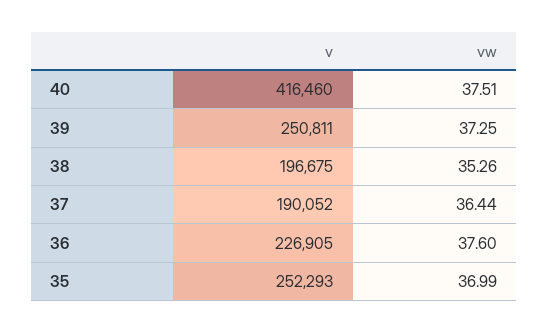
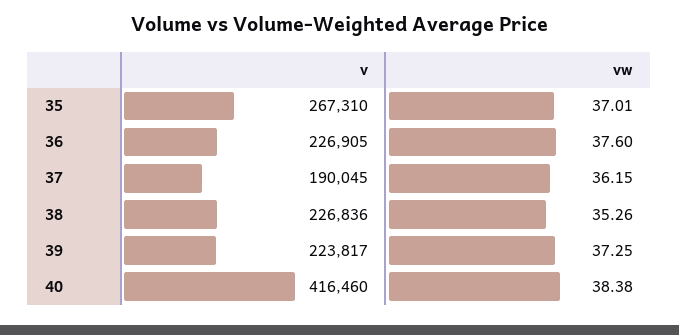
  {
    "v": {
      "40": 416460,
-     "39": 250811,
+     "39": 223817,
-     "38": 196675,
+     "38": 226836,
-     "37": 190052,
+     "37": 190045,
      "36": 226905,
-     "35": 252293
+     "35": 267310
    },
    "vw": {
-     "40": 37.51,
+     "40": 38.38,
      "39": 37.25,
      "38": 35.26,
-     "37": 36.44,
+     "37": 36.15,
      "36": 37.6,
-     "35": 36.99
+     "35": 37.01
    }
  }

